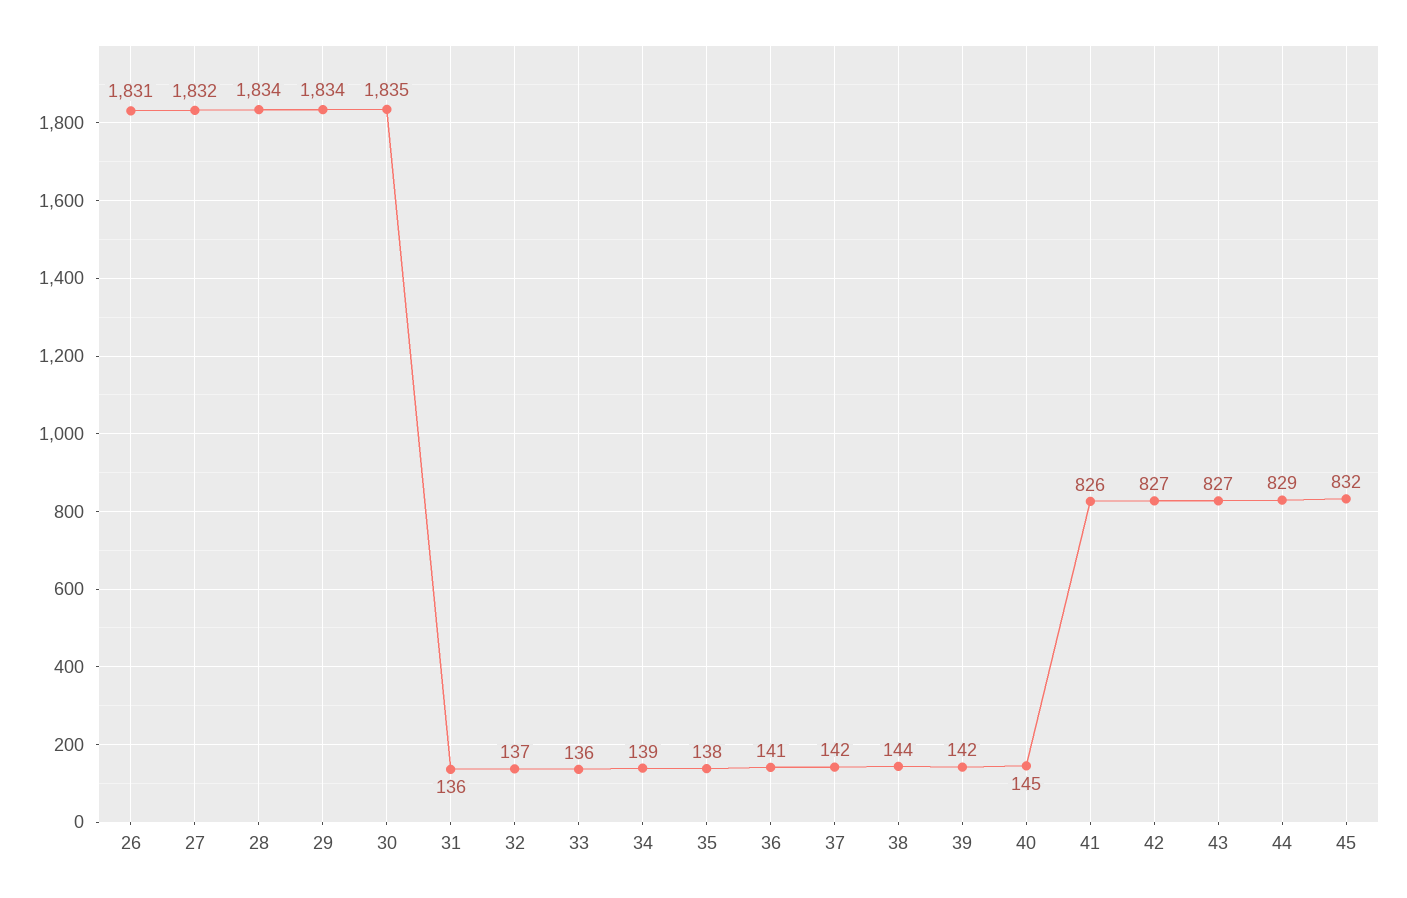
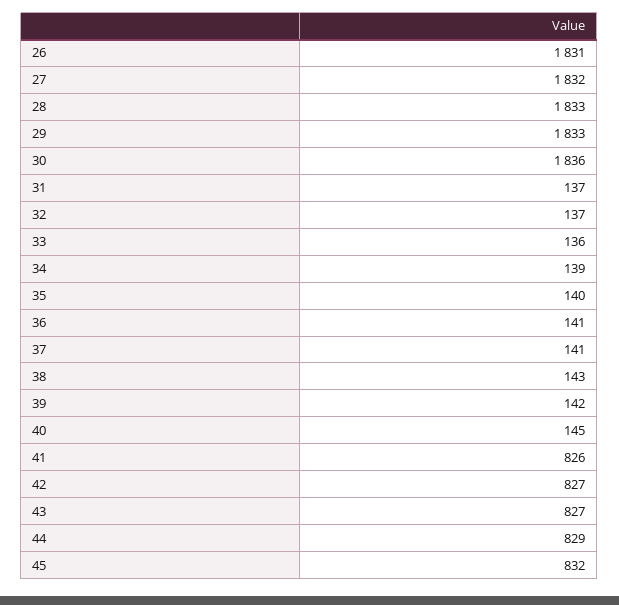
  {
    "26": 1831,
    "27": 1832,
-   "28": 1834,
+   "28": 1833,
-   "29": 1834,
+   "29": 1833,
-   "30": 1835,
+   "30": 1836,
-   "31": 136,
+   "31": 137,
    "32": 137,
    "33": 136,
    "34": 139,
-   "35": 138,
+   "35": 140,
    "36": 141,
-   "37": 142,
+   "37": 141,
-   "38": 144,
+   "38": 143,
    "39": 142,
    "40": 145,
    "41": 826,
    "42": 827,
    "43": 827,
    "44": 829,
    "45": 832
  }

